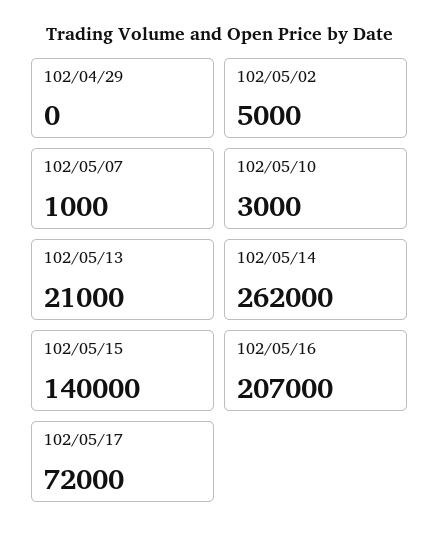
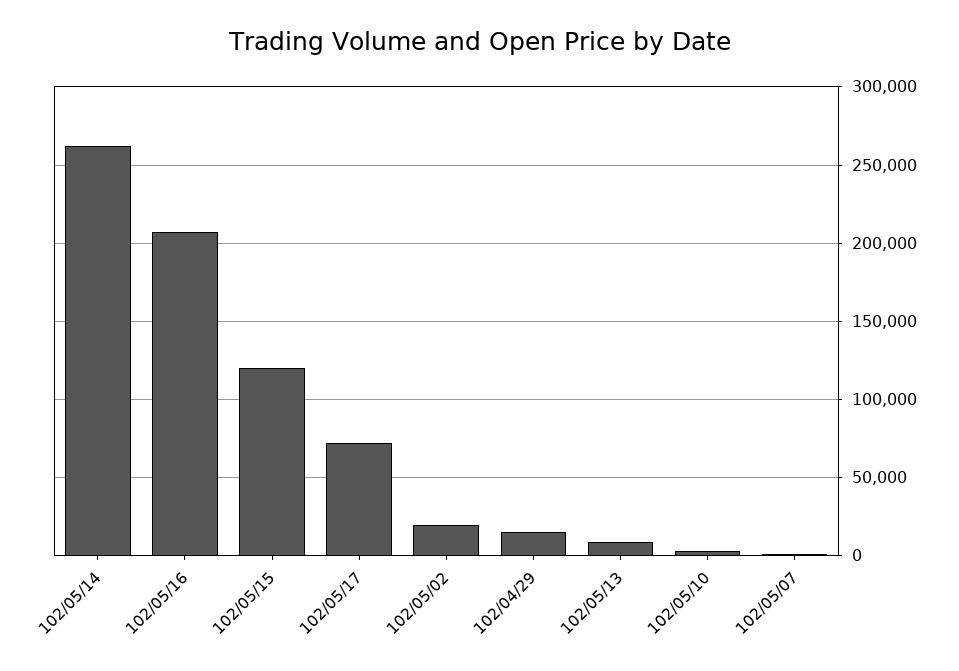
  {
-   "102/04/29": 0,
+   "102/04/29": 15000,
-   "102/05/02": 5000,
+   "102/05/02": 20000,
    "102/05/07": 1000,
    "102/05/10": 3000,
-   "102/05/13": 21000,
+   "102/05/13": 10000,
    "102/05/14": 262000,
-   "102/05/15": 140000,
+   "102/05/15": 120000,
    "102/05/16": 207000,
    "102/05/17": 72000
  }

